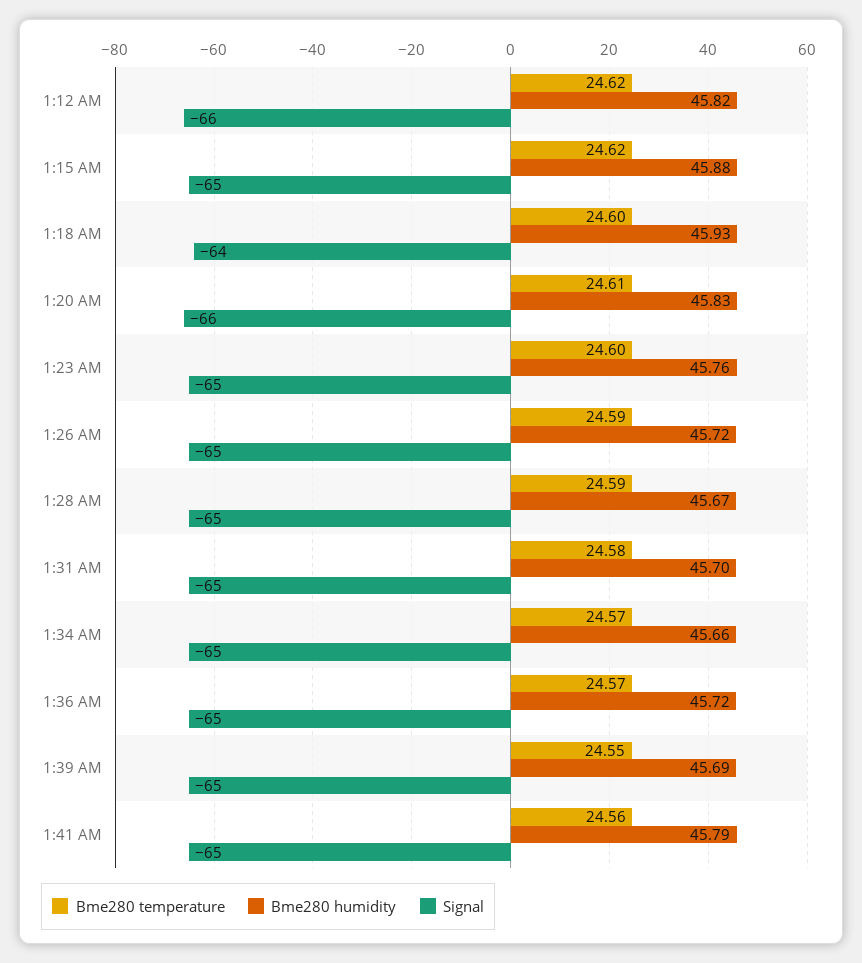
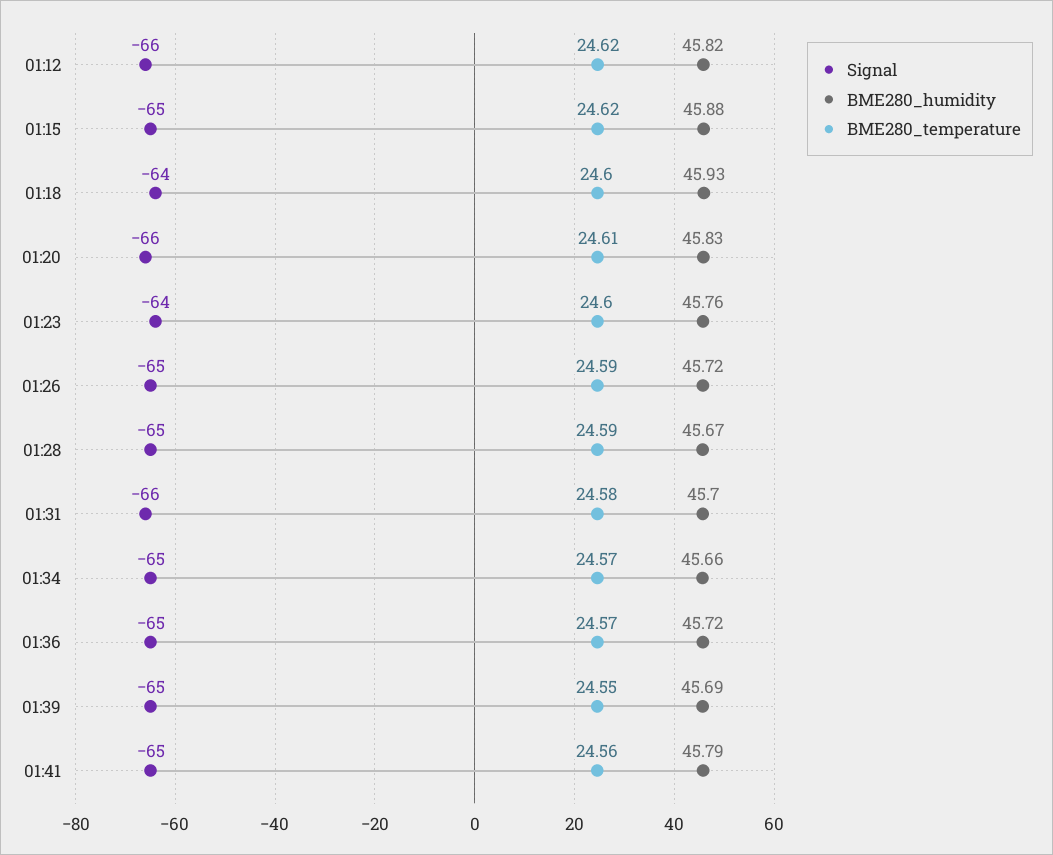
  {
    "Bme280 temperature": {
      "1:12 AM": 24.62,
      "1:15 AM": 24.62,
      "1:18 AM": 24.6,
      "1:20 AM": 24.61,
      "1:23 AM": 24.6,
      "1:26 AM": 24.59,
      "1:28 AM": 24.59,
      "1:31 AM": 24.58,
      "1:34 AM": 24.57,
      "1:36 AM": 24.57,
      "1:39 AM": 24.55,
      "1:41 AM": 24.56
    },
    "Bme280 humidity": {
      "1:12 AM": 45.82,
      "1:15 AM": 45.88,
      "1:18 AM": 45.93,
      "1:20 AM": 45.83,
      "1:23 AM": 45.76,
      "1:26 AM": 45.72,
      "1:28 AM": 45.67,
      "1:31 AM": 45.7,
      "1:34 AM": 45.66,
      "1:36 AM": 45.72,
      "1:39 AM": 45.69,
      "1:41 AM": 45.79
    },
    "Signal": {
      "1:12 AM": -66,
      "1:15 AM": -65,
      "1:18 AM": -64,
      "1:20 AM": -66,
-     "1:23 AM": -65,
+     "1:23 AM": -64,
      "1:26 AM": -65,
      "1:28 AM": -65,
-     "1:31 AM": -65,
+     "1:31 AM": -66,
      "1:34 AM": -65,
      "1:36 AM": -65,
      "1:39 AM": -65,
      "1:41 AM": -65
    }
  }

